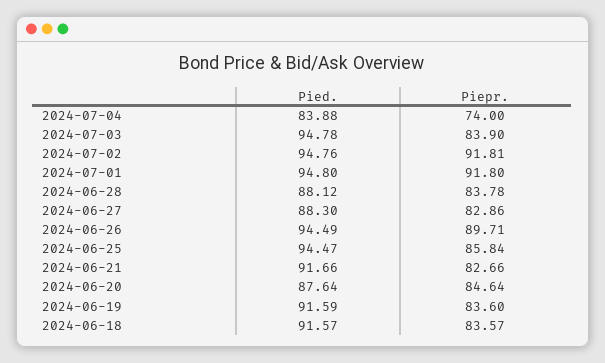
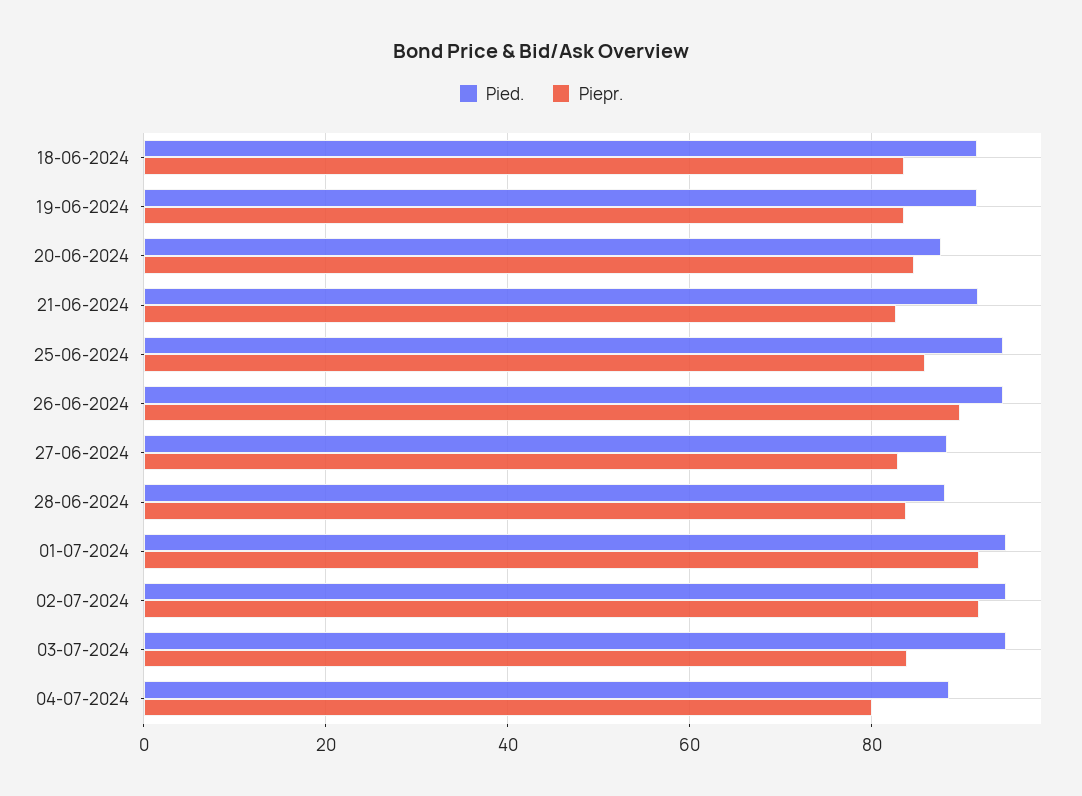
  {
    "Pied.": {
-     "2024-07-04": 83.88,
+     "2024-07-04": 88,
      "2024-07-03": 94.78,
      "2024-07-02": 94.76,
      "2024-07-01": 94.8,
      "2024-06-28": 88.12,
      "2024-06-27": 88.3,
      "2024-06-26": 94.49,
      "2024-06-25": 94.47,
      "2024-06-21": 91.66,
      "2024-06-20": 87.64,
      "2024-06-19": 91.59,
      "2024-06-18": 91.57
    },
    "Piepr.": {
-     "2024-07-04": 74,
+     "2024-07-04": 80,
      "2024-07-03": 83.9,
      "2024-07-02": 91.81,
      "2024-07-01": 91.8,
      "2024-06-28": 83.78,
      "2024-06-27": 82.86,
      "2024-06-26": 89.71,
      "2024-06-25": 85.84,
      "2024-06-21": 82.66,
      "2024-06-20": 84.64,
      "2024-06-19": 83.6,
      "2024-06-18": 83.57
    }
  }

